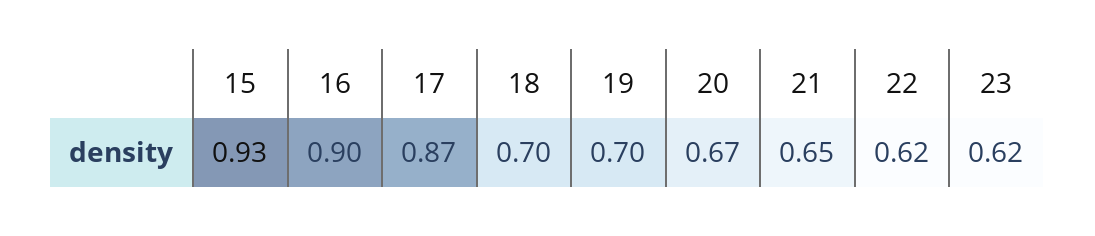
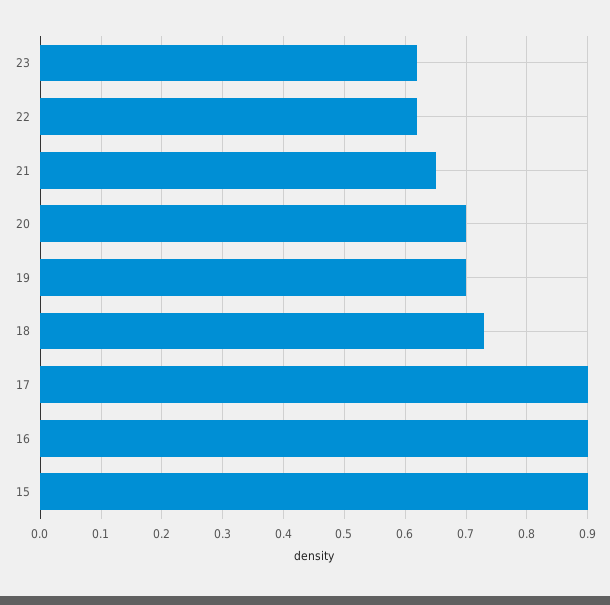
  {
-   "15": 0.93,
+   "15": 0.9,
    "16": 0.9,
-   "17": 0.87,
+   "17": 0.9,
-   "18": 0.7,
+   "18": 0.73,
    "19": 0.7,
-   "20": 0.67,
+   "20": 0.7,
    "21": 0.65,
    "22": 0.62,
    "23": 0.62
  }

